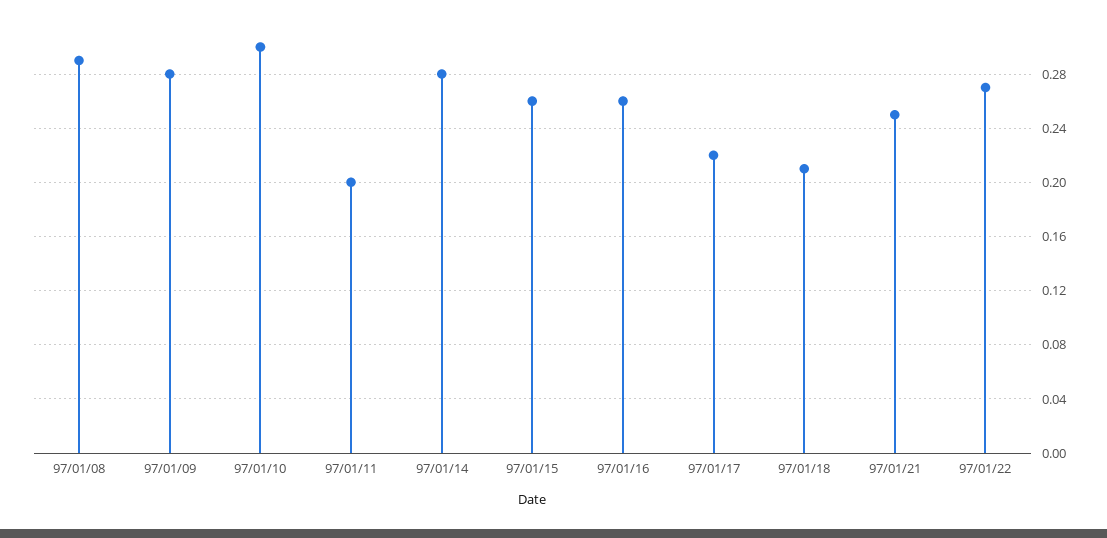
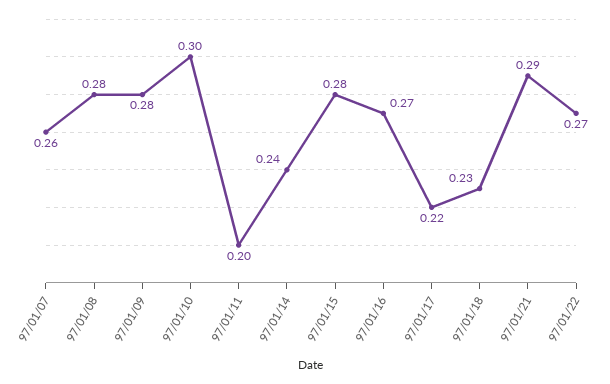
  {
-   "97/01/08": 0.29,
+   "97/01/08": 0.28,
    "97/01/09": 0.28,
    "97/01/10": 0.3,
    "97/01/11": 0.2,
-   "97/01/14": 0.28,
+   "97/01/14": 0.24,
-   "97/01/15": 0.26,
+   "97/01/15": 0.28,
-   "97/01/16": 0.26,
+   "97/01/16": 0.27,
    "97/01/17": 0.22,
-   "97/01/18": 0.21,
+   "97/01/18": 0.23,
-   "97/01/21": 0.25,
+   "97/01/21": 0.29,
-   "97/01/22": 0.27
+   "97/01/22": 0.27,
+   "97/01/07": 0.26
  }

